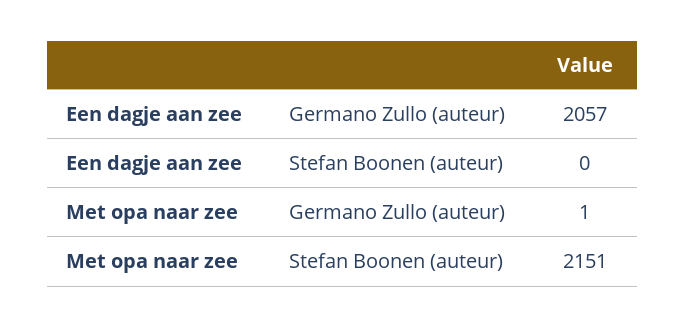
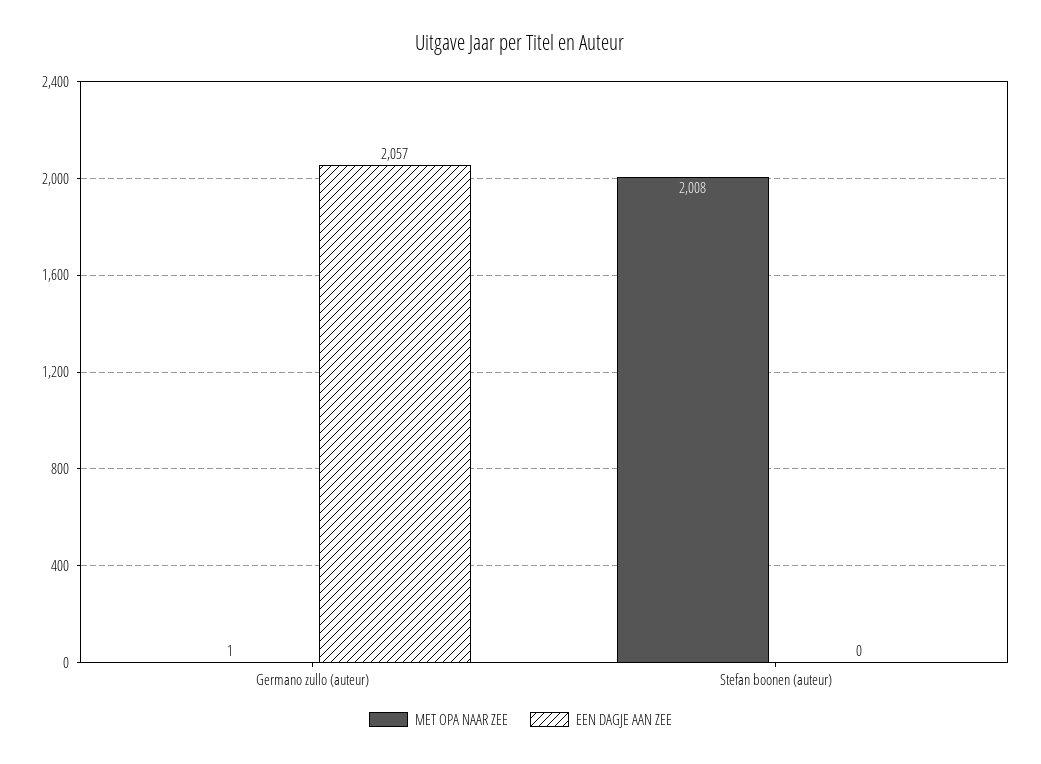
  {
    "Een dagje aan zee": {
      "Germano Zullo (auteur)": 2057,
      "Stefan Boonen (auteur)": 0
    },
    "Met opa naar zee": {
      "Germano Zullo (auteur)": 1,
-     "Stefan Boonen (auteur)": 2151
+     "Stefan Boonen (auteur)": 2008
    }
  }

